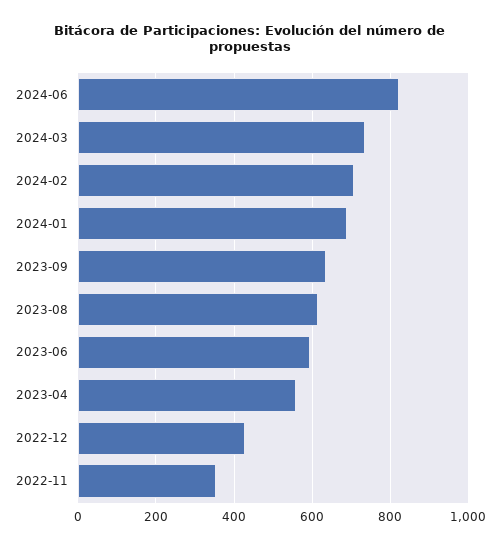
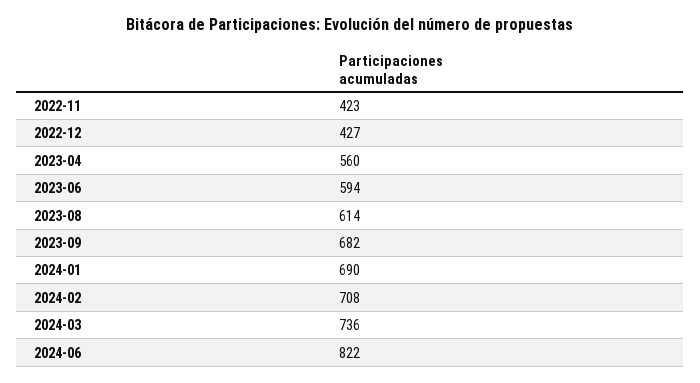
  {
    "2024-06": 822,
    "2024-03": 736,
    "2024-02": 708,
    "2024-01": 690,
-   "2023-09": 640,
+   "2023-09": 682,
    "2023-08": 614,
    "2023-06": 594,
    "2023-04": 560,
    "2022-12": 427,
-   "2022-11": 360
+   "2022-11": 423
  }

